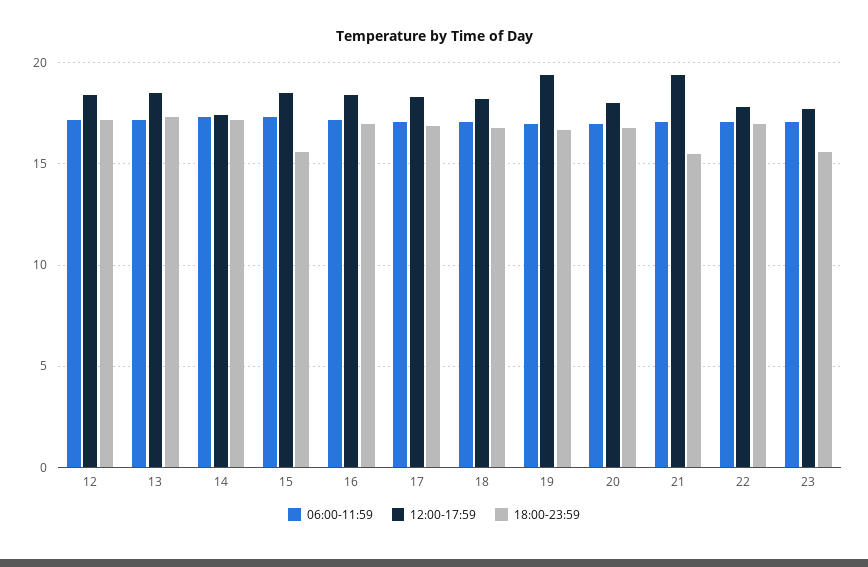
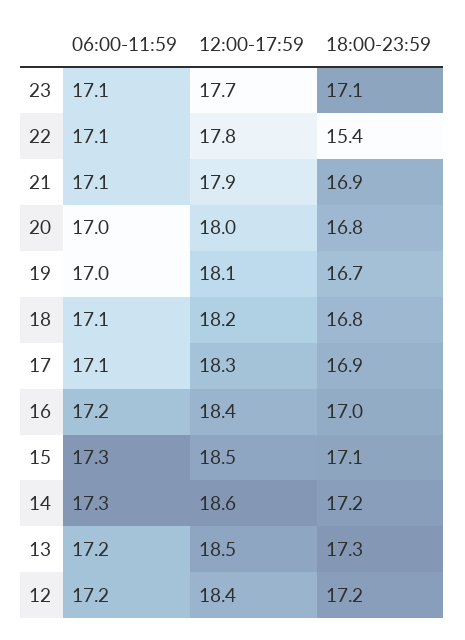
  {
    "06:00-11:59": {
      "12": 17.2,
      "13": 17.2,
      "14": 17.3,
      "15": 17.3,
      "16": 17.2,
      "17": 17.1,
      "18": 17.1,
      "19": 17,
      "20": 17,
      "21": 17.1,
      "22": 17.1,
      "23": 17.1
    },
    "12:00-17:59": {
      "12": 18.4,
      "13": 18.5,
-     "14": 17.5,
+     "14": 18.6,
      "15": 18.5,
      "16": 18.4,
      "17": 18.3,
      "18": 18.2,
-     "19": 19.5,
+     "19": 18.1,
      "20": 18,
-     "21": 19.5,
+     "21": 17.9,
      "22": 17.8,
      "23": 17.7
    },
    "18:00-23:59": {
      "12": 17.2,
      "13": 17.3,
      "14": 17.2,
-     "15": 15.5,
+     "15": 17.1,
      "16": 17,
      "17": 16.9,
      "18": 16.8,
      "19": 16.7,
      "20": 16.8,
-     "21": 15.5,
+     "21": 16.9,
-     "22": 17,
+     "22": 15.4,
-     "23": 15.5
+     "23": 17.1
    }
  }

